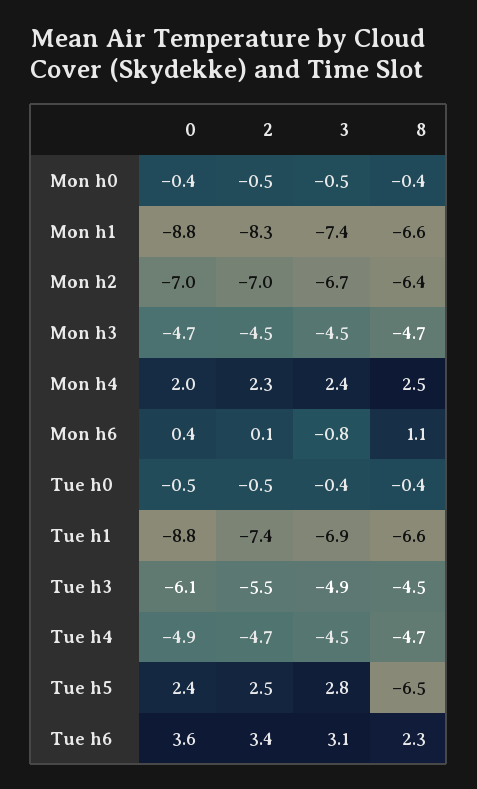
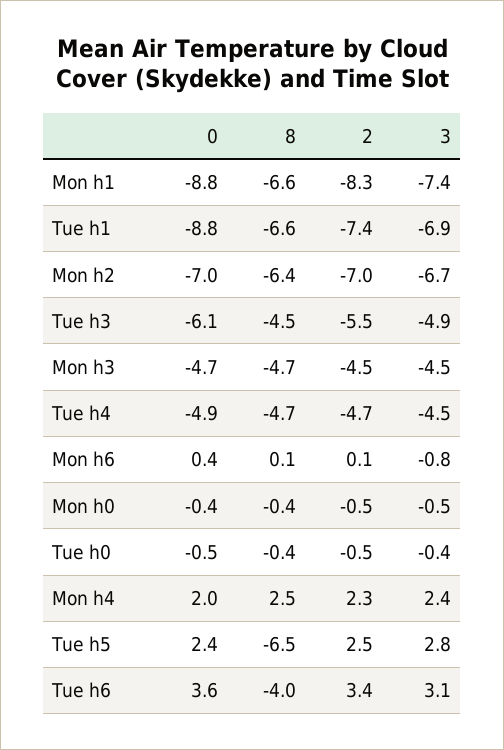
  {
    "0": {
      "Mon h0": -0.4,
      "Mon h1": -8.8,
      "Mon h2": -7,
      "Mon h3": -4.7,
      "Mon h4": 2,
      "Mon h6": 0.4,
      "Tue h0": -0.5,
      "Tue h1": -8.8,
      "Tue h3": -6.1,
      "Tue h4": -4.9,
      "Tue h5": 2.4,
      "Tue h6": 3.6
    },
    "2": {
      "Mon h0": -0.5,
      "Mon h1": -8.3,
      "Mon h2": -7,
      "Mon h3": -4.5,
      "Mon h4": 2.3,
      "Mon h6": 0.1,
      "Tue h0": -0.5,
      "Tue h1": -7.4,
      "Tue h3": -5.5,
      "Tue h4": -4.7,
      "Tue h5": 2.5,
      "Tue h6": 3.4
    },
    "3": {
      "Mon h0": -0.5,
      "Mon h1": -7.4,
      "Mon h2": -6.7,
      "Mon h3": -4.5,
      "Mon h4": 2.4,
      "Mon h6": -0.8,
      "Tue h0": -0.4,
      "Tue h1": -6.9,
      "Tue h3": -4.9,
      "Tue h4": -4.5,
      "Tue h5": 2.8,
      "Tue h6": 3.1
    },
    "8": {
      "Mon h0": -0.4,
      "Mon h1": -6.6,
      "Mon h2": -6.4,
      "Mon h3": -4.7,
      "Mon h4": 2.5,
-     "Mon h6": 1.1,
+     "Mon h6": 0.1,
      "Tue h0": -0.4,
      "Tue h1": -6.6,
      "Tue h3": -4.5,
      "Tue h4": -4.7,
      "Tue h5": -6.5,
-     "Tue h6": 2.3
+     "Tue h6": -4
    }
  }

